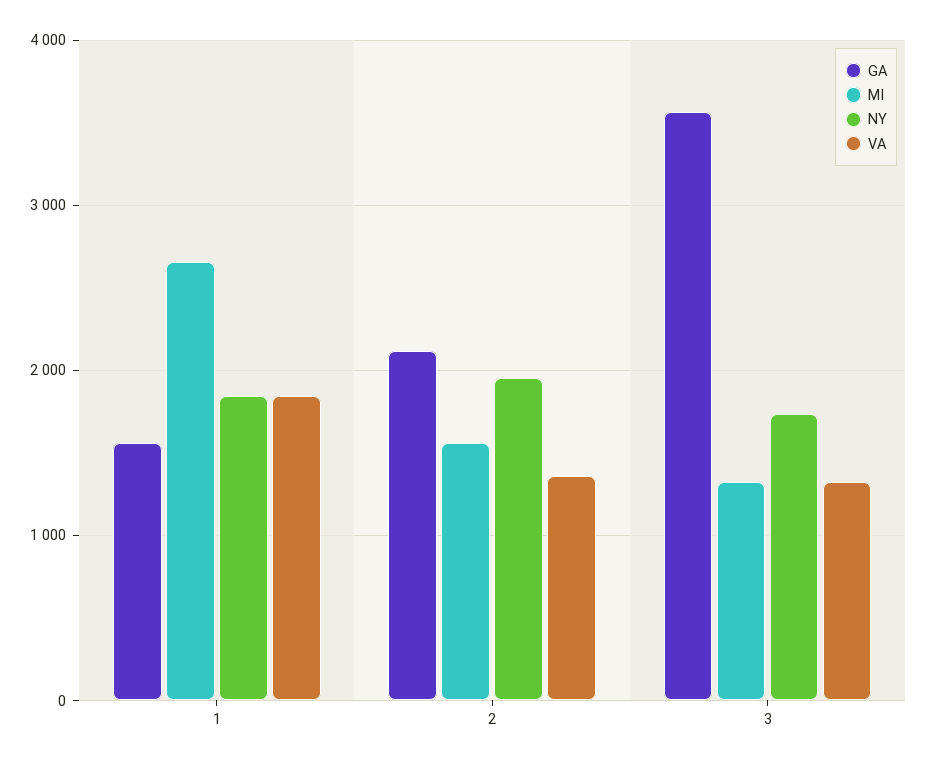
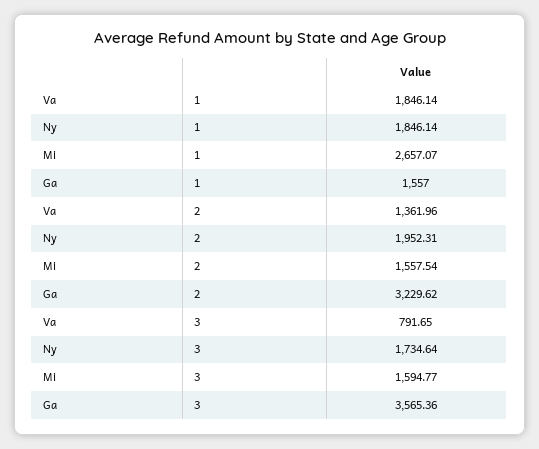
  {
    "GA": {
      "1": 1557,
-     "2": 2100,
+     "2": 3229.62,
      "3": 3565.36
    },
    "MI": {
      "1": 2657.07,
      "2": 1557.54,
-     "3": 1300
+     "3": 1594.77
    },
    "NY": {
      "1": 1846.14,
      "2": 1952.31,
      "3": 1734.64
    },
    "VA": {
      "1": 1846.14,
      "2": 1361.96,
-     "3": 1300
+     "3": 791.65
    }
  }

